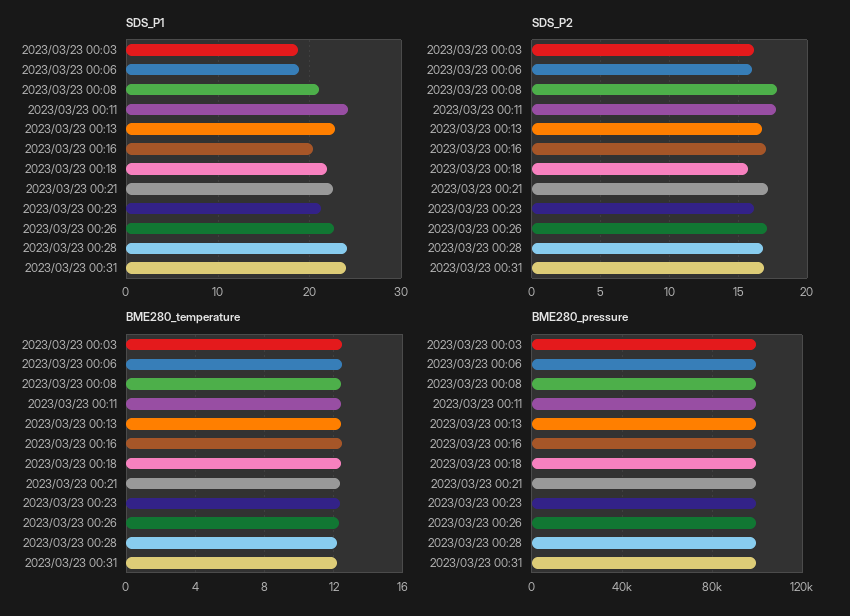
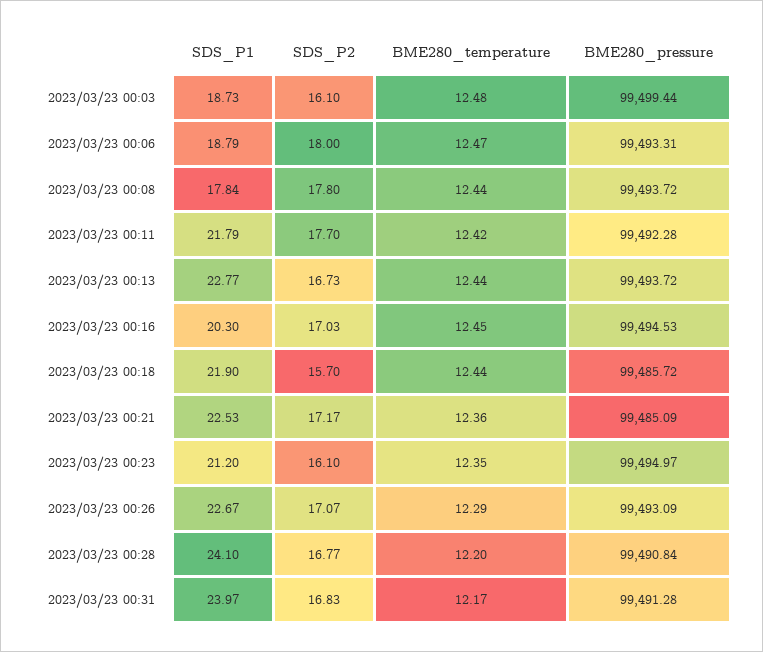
  {
    "SDS_P1": {
      "2023/03/23 00:03": 18.73,
      "2023/03/23 00:06": 18.79,
-     "2023/03/23 00:08": 21,
+     "2023/03/23 00:08": 17.84,
-     "2023/03/23 00:11": 24,
+     "2023/03/23 00:11": 21.79,
      "2023/03/23 00:13": 22.77,
      "2023/03/23 00:16": 20.3,
      "2023/03/23 00:18": 21.9,
      "2023/03/23 00:21": 22.53,
      "2023/03/23 00:23": 21.2,
      "2023/03/23 00:26": 22.67,
      "2023/03/23 00:28": 24.1,
      "2023/03/23 00:31": 23.97
    },
    "SDS_P2": {
      "2023/03/23 00:03": 16.1,
-     "2023/03/23 00:06": 16,
+     "2023/03/23 00:06": 18,
      "2023/03/23 00:08": 17.8,
      "2023/03/23 00:11": 17.7,
      "2023/03/23 00:13": 16.73,
      "2023/03/23 00:16": 17.03,
      "2023/03/23 00:18": 15.7,
      "2023/03/23 00:21": 17.17,
      "2023/03/23 00:23": 16.1,
      "2023/03/23 00:26": 17.07,
      "2023/03/23 00:28": 16.77,
      "2023/03/23 00:31": 16.83
    },
    "BME280_temperature": {
      "2023/03/23 00:03": 12.48,
      "2023/03/23 00:06": 12.47,
      "2023/03/23 00:08": 12.44,
      "2023/03/23 00:11": 12.42,
      "2023/03/23 00:13": 12.44,
      "2023/03/23 00:16": 12.45,
      "2023/03/23 00:18": 12.44,
      "2023/03/23 00:21": 12.36,
      "2023/03/23 00:23": 12.35,
      "2023/03/23 00:26": 12.29,
      "2023/03/23 00:28": 12.2,
      "2023/03/23 00:31": 12.17
    },
    "BME280_pressure": {
      "2023/03/23 00:03": 99499.44,
      "2023/03/23 00:06": 99493.31,
      "2023/03/23 00:08": 99493.72,
      "2023/03/23 00:11": 99492.28,
      "2023/03/23 00:13": 99493.72,
      "2023/03/23 00:16": 99494.53,
      "2023/03/23 00:18": 99485.72,
      "2023/03/23 00:21": 99485.09,
      "2023/03/23 00:23": 99494.97,
      "2023/03/23 00:26": 99493.09,
      "2023/03/23 00:28": 99490.84,
      "2023/03/23 00:31": 99491.28
    }
  }

